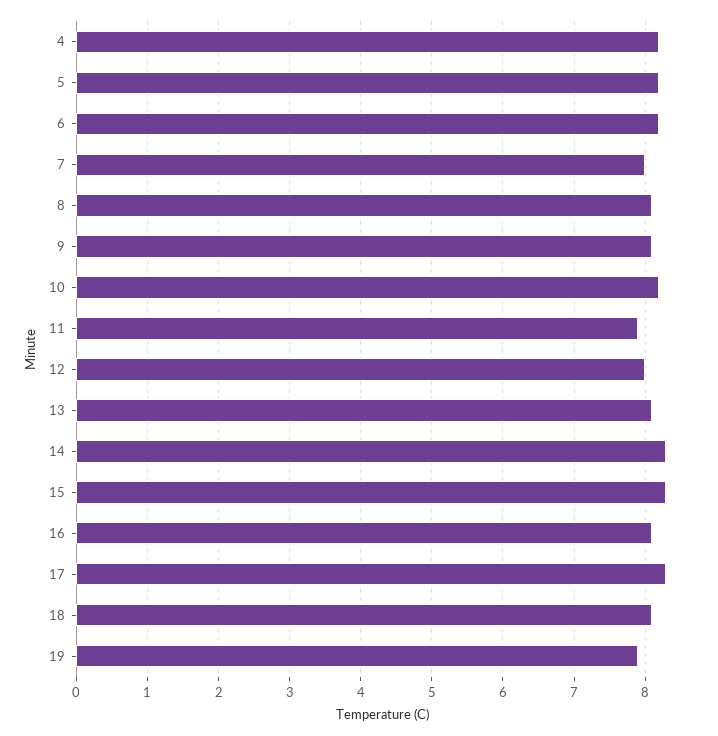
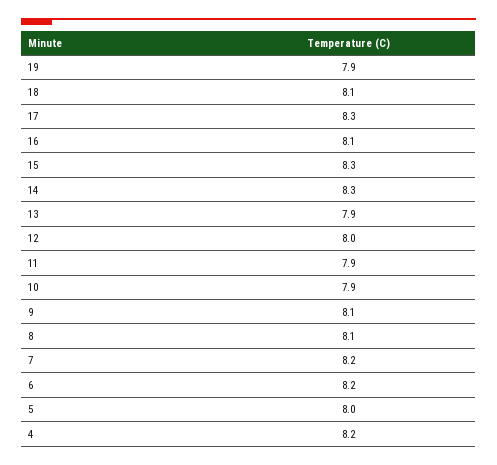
  {
    "4": 8.2,
-   "5": 8.2,
+   "5": 8,
    "6": 8.2,
-   "7": 8,
+   "7": 8.2,
    "8": 8.1,
    "9": 8.1,
-   "10": 8.2,
+   "10": 7.9,
    "11": 7.9,
    "12": 8,
-   "13": 8.1,
+   "13": 7.9,
    "14": 8.3,
    "15": 8.3,
    "16": 8.1,
    "17": 8.3,
    "18": 8.1,
    "19": 7.9
  }

